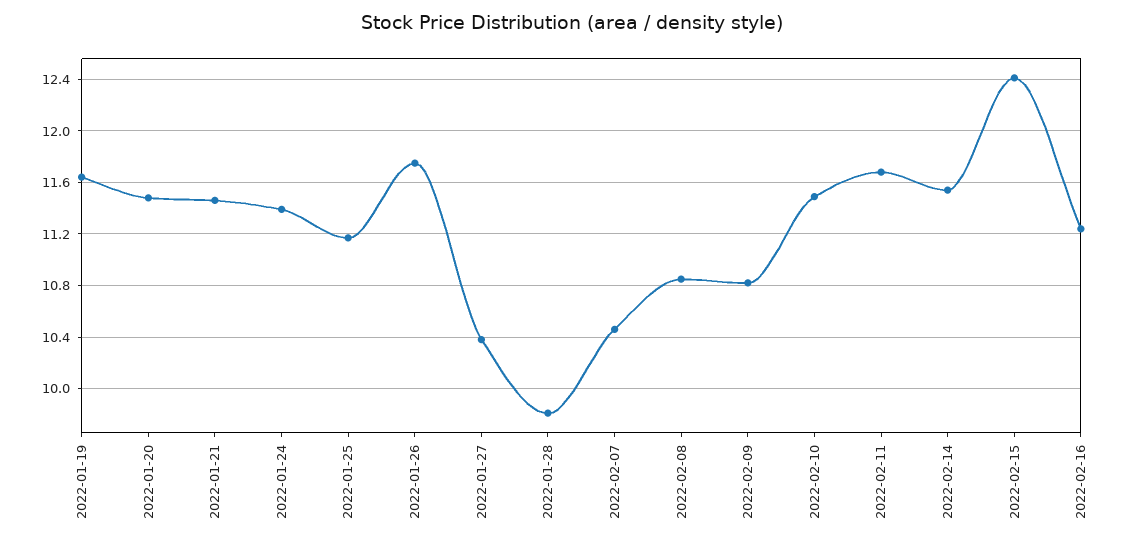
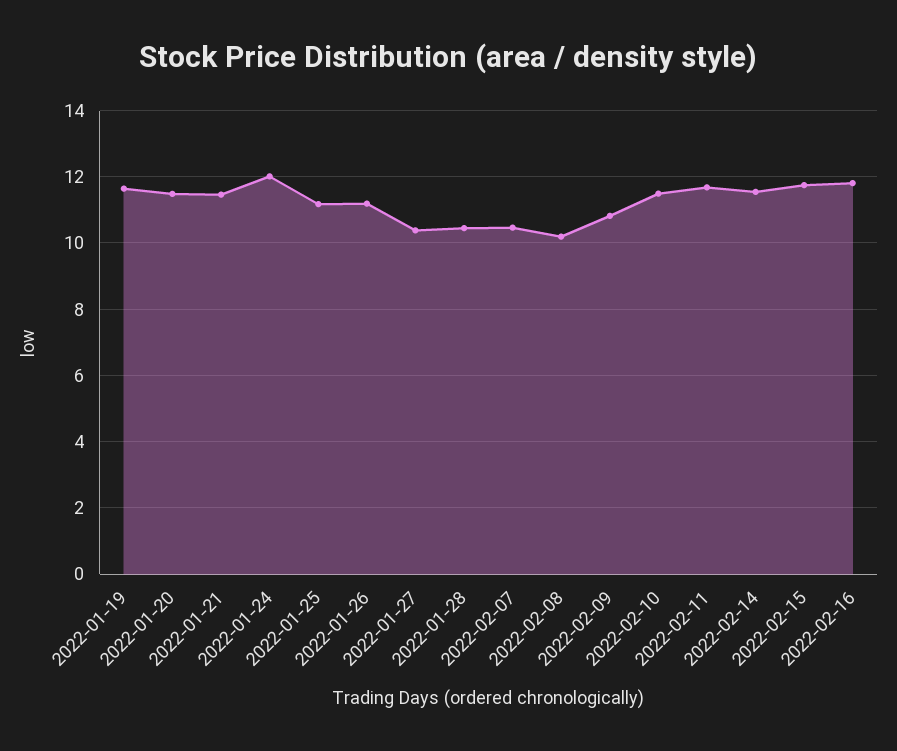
  {
    "2022-01-19": 11.65,
    "2022-01-20": 11.5,
    "2022-01-21": 11.45,
-   "2022-01-24": 11.4,
+   "2022-01-24": 12,
    "2022-01-25": 11.15,
-   "2022-01-26": 11.75,
+   "2022-01-26": 11.2,
    "2022-01-27": 10.4,
-   "2022-01-28": 9.8,
+   "2022-01-28": 10.4,
    "2022-02-07": 10.45,
-   "2022-02-08": 10.85,
+   "2022-02-08": 10.2,
    "2022-02-09": 10.8,
    "2022-02-10": 11.5,
    "2022-02-11": 11.7,
    "2022-02-14": 11.55,
-   "2022-02-15": 12.4,
+   "2022-02-15": 11.8,
-   "2022-02-16": 11.25
+   "2022-02-16": 11.8
  }

